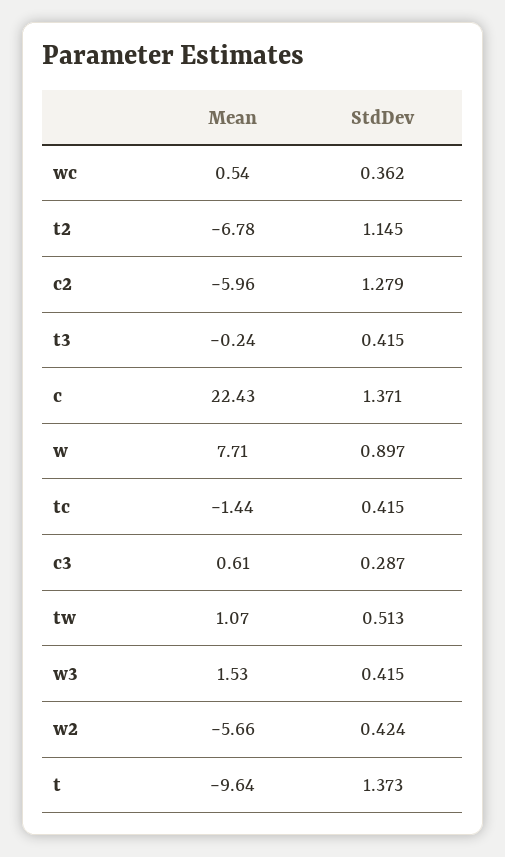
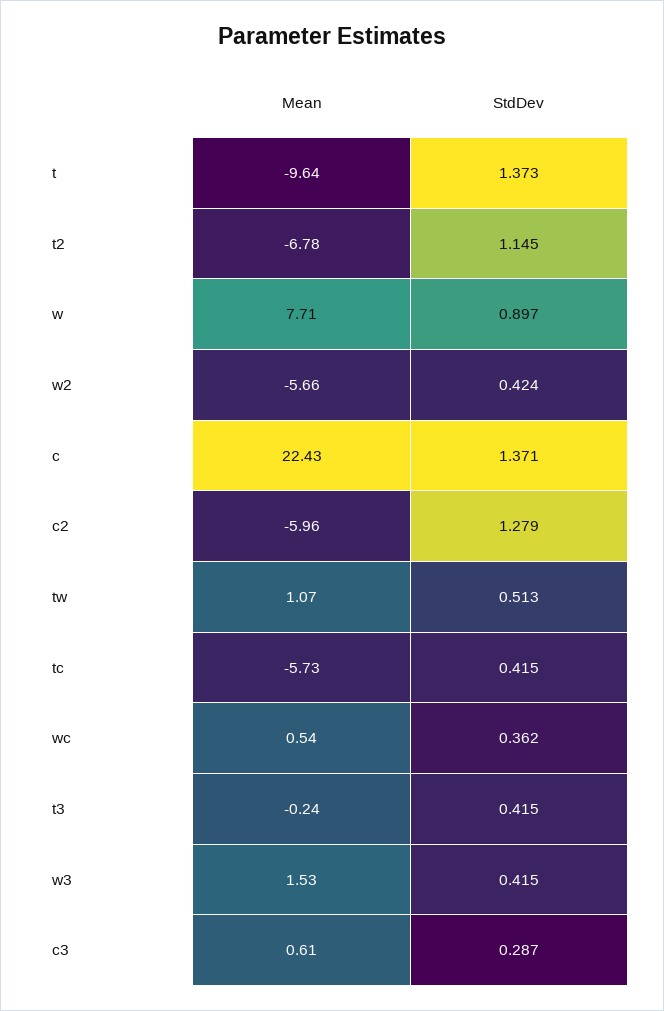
  {
    "Mean": {
      "wc": 0.54,
      "t2": -6.78,
      "c2": -5.96,
      "t3": -0.24,
      "c": 22.43,
      "w": 7.71,
-     "tc": -1.44,
+     "tc": -5.73,
      "c3": 0.61,
      "tw": 1.07,
      "w3": 1.53,
      "w2": -5.66,
      "t": -9.64
    },
    "StdDev": {
      "wc": 0.362,
      "t2": 1.145,
      "c2": 1.279,
      "t3": 0.415,
      "c": 1.371,
      "w": 0.897,
      "tc": 0.415,
      "c3": 0.287,
      "tw": 0.513,
      "w3": 0.415,
      "w2": 0.424,
      "t": 1.373
    }
  }

